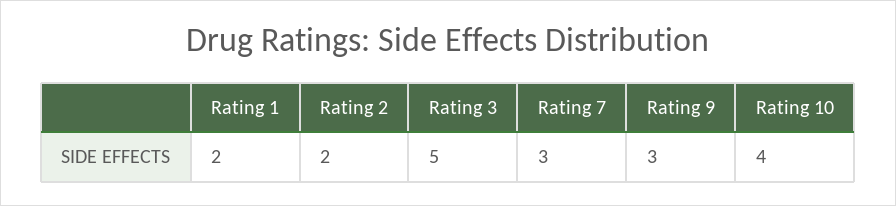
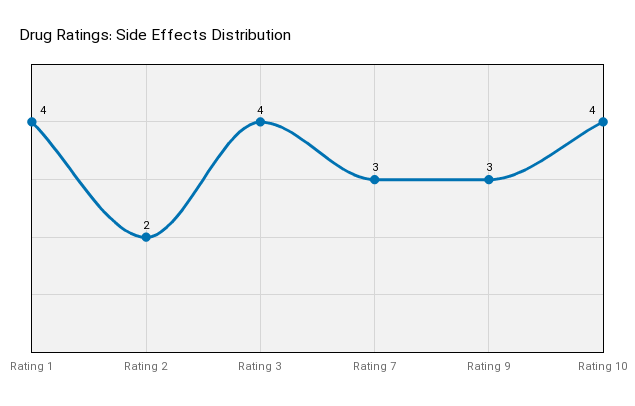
  {
-   "Rating 1": 2,
+   "Rating 1": 4,
    "Rating 2": 2,
-   "Rating 3": 5,
+   "Rating 3": 4,
    "Rating 7": 3,
    "Rating 9": 3,
    "Rating 10": 4
  }

